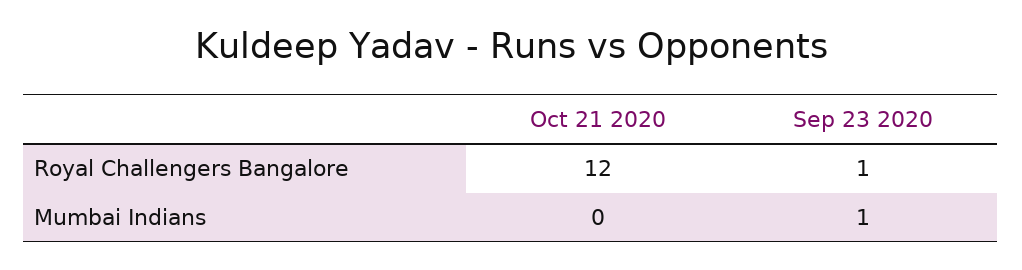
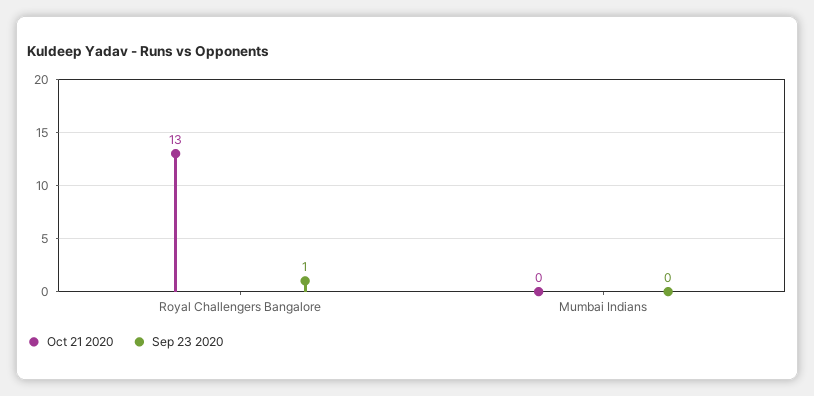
  {
    "Oct 21 2020": {
-     "Royal Challengers Bangalore": 12,
+     "Royal Challengers Bangalore": 13,
      "Mumbai Indians": 0
    },
    "Sep 23 2020": {
      "Royal Challengers Bangalore": 1,
-     "Mumbai Indians": 1
+     "Mumbai Indians": 0
    }
  }

